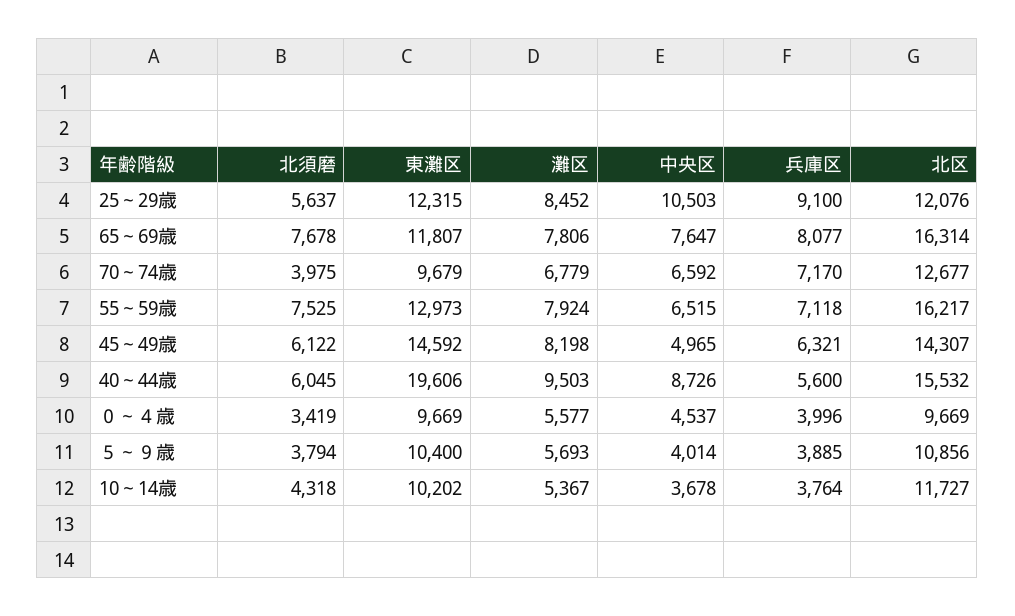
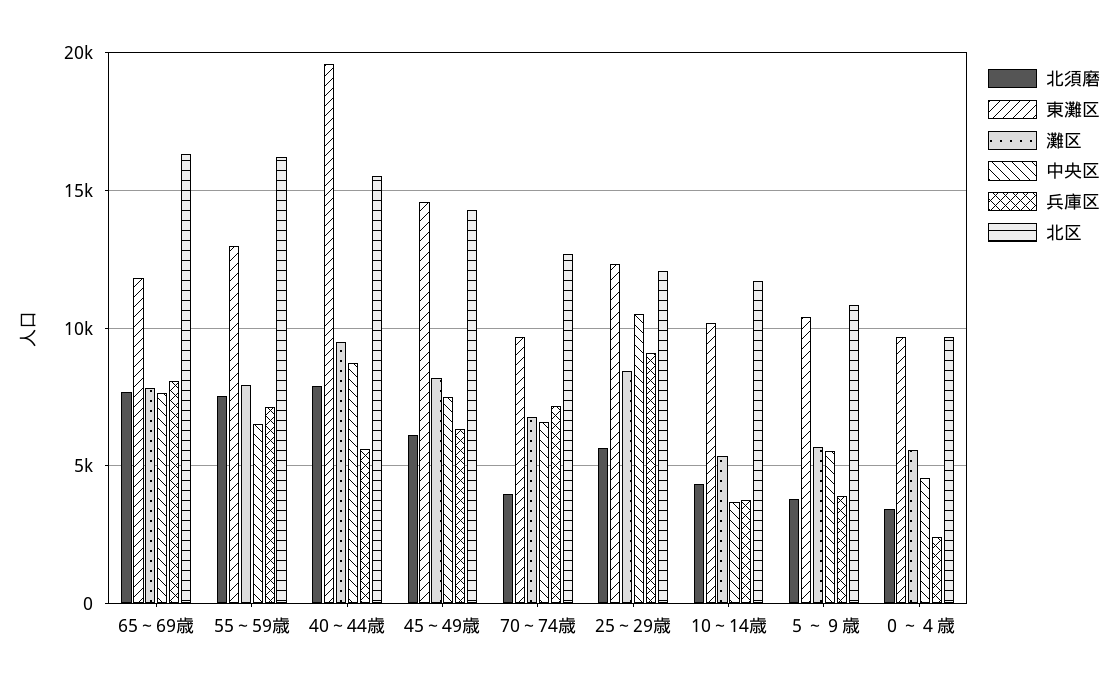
  {
    "北須磨": {
      "25～29歳": 5637,
      "65～69歳": 7678,
      "70～74歳": 3975,
      "55～59歳": 7525,
      "45～49歳": 6122,
-     "40～44歳": 6045,
+     "40～44歳": 8000,
      "０～４歳": 3419,
      "５～９歳": 3794,
      "10～14歳": 4318
    },
    "東灘区": {
      "25～29歳": 12315,
      "65～69歳": 11807,
      "70～74歳": 9679,
      "55～59歳": 12973,
      "45～49歳": 14592,
      "40～44歳": 19606,
      "０～４歳": 9669,
      "５～９歳": 10400,
      "10～14歳": 10202
    },
    "灘区": {
      "25～29歳": 8452,
      "65～69歳": 7806,
      "70～74歳": 6779,
      "55～59歳": 7924,
      "45～49歳": 8198,
      "40～44歳": 9503,
      "０～４歳": 5577,
      "５～９歳": 5693,
      "10～14歳": 5367
    },
    "中央区": {
      "25～29歳": 10503,
      "65～69歳": 7647,
      "70～74歳": 6592,
      "55～59歳": 6515,
-     "45～49歳": 4965,
+     "45～49歳": 7500,
      "40～44歳": 8726,
      "０～４歳": 4537,
-     "５～９歳": 4014,
+     "５～９歳": 5500,
      "10～14歳": 3678
    },
    "兵庫区": {
      "25～29歳": 9100,
      "65～69歳": 8077,
      "70～74歳": 7170,
      "55～59歳": 7118,
      "45～49歳": 6321,
      "40～44歳": 5600,
-     "０～４歳": 3996,
+     "０～４歳": 2500,
      "５～９歳": 3885,
      "10～14歳": 3764
    },
    "北区": {
      "25～29歳": 12076,
      "65～69歳": 16314,
      "70～74歳": 12677,
      "55～59歳": 16217,
      "45～49歳": 14307,
      "40～44歳": 15532,
      "０～４歳": 9669,
      "５～９歳": 10856,
      "10～14歳": 11727
    }
  }

